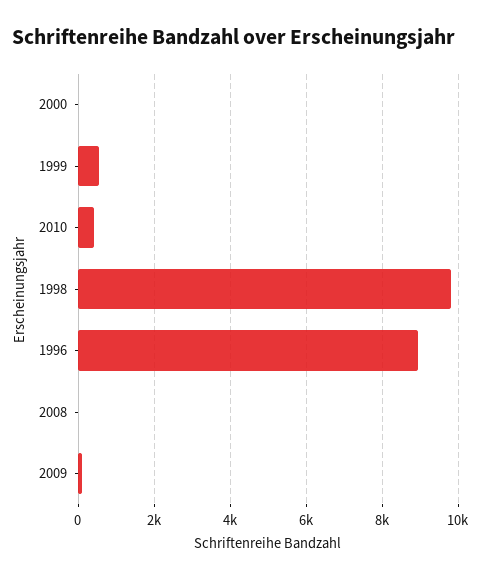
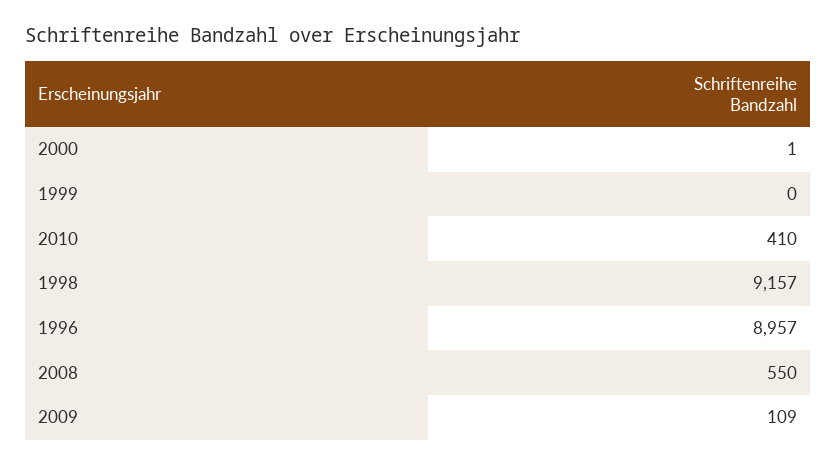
  {
    "2000": 1,
-   "1999": 600,
+   "1999": 0,
    "2010": 410,
-   "1998": 9800,
+   "1998": 9157,
    "1996": 8957,
-   "2008": 0,
+   "2008": 550,
    "2009": 109
  }

